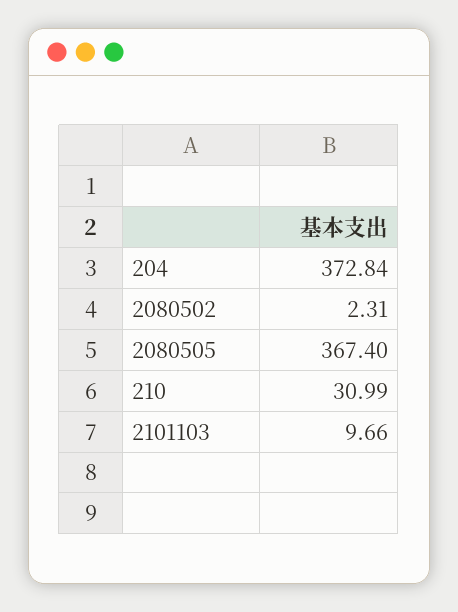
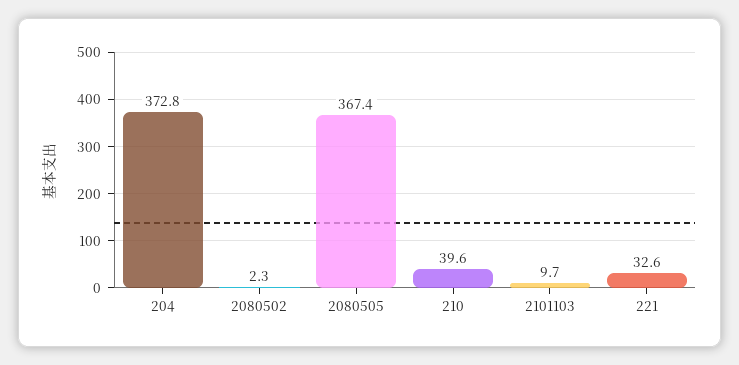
  {
    "204": 372.84,
    "2080502": 2.31,
    "2080505": 367.4,
-   "210": 30.99,
+   "210": 39.6,
-   "2101103": 9.66
+   "2101103": 9.66,
+   "221": 32.6
  }

